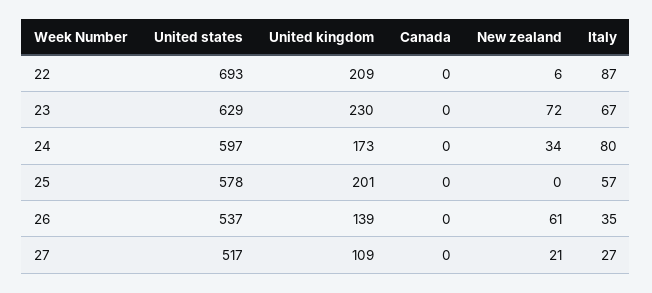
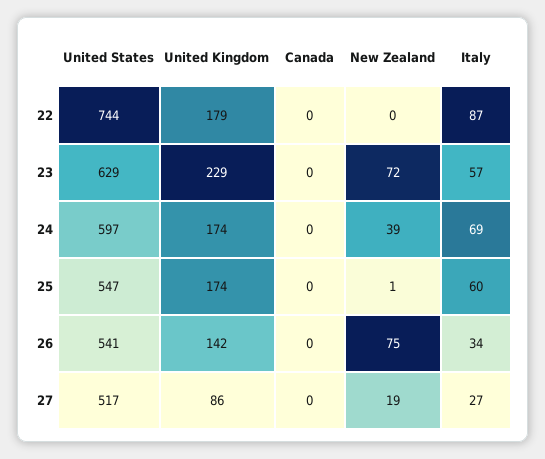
  {
    "United states": {
-     "22": 693,
+     "22": 744,
      "23": 629,
      "24": 597,
-     "25": 578,
+     "25": 547,
-     "26": 537,
+     "26": 541,
      "27": 517
    },
    "United kingdom": {
-     "22": 209,
+     "22": 179,
-     "23": 230,
+     "23": 229,
-     "24": 173,
+     "24": 174,
-     "25": 201,
+     "25": 174,
-     "26": 139,
+     "26": 142,
-     "27": 109
+     "27": 86
    },
    "Canada": {
      "22": 0,
      "23": 0,
      "24": 0,
      "25": 0,
      "26": 0,
      "27": 0
    },
    "New zealand": {
-     "22": 6,
+     "22": 0,
      "23": 72,
-     "24": 34,
+     "24": 39,
-     "25": 0,
+     "25": 1,
-     "26": 61,
+     "26": 75,
-     "27": 21
+     "27": 19
    },
    "Italy": {
      "22": 87,
-     "23": 67,
+     "23": 57,
-     "24": 80,
+     "24": 69,
-     "25": 57,
+     "25": 60,
-     "26": 35,
+     "26": 34,
      "27": 27
    }
  }

